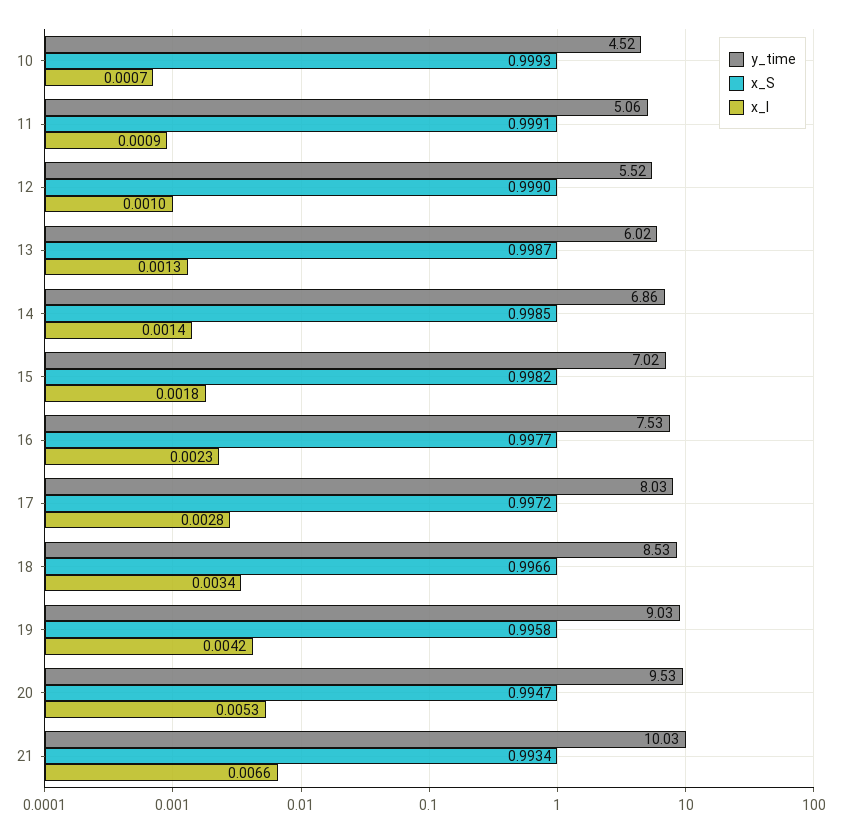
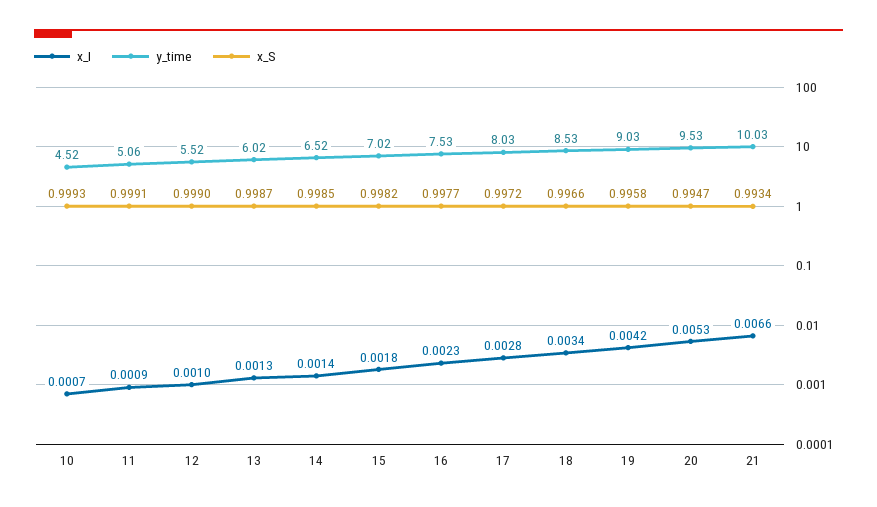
  {
    "y_time": {
      "10": 4.52,
      "11": 5.06,
      "12": 5.52,
      "13": 6.02,
-     "14": 6.86,
+     "14": 6.52,
      "15": 7.02,
      "16": 7.53,
      "17": 8.03,
      "18": 8.53,
      "19": 9.03,
      "20": 9.53,
      "21": 10.03
    },
    "x_S": {
      "10": 0.9993,
      "11": 0.9991,
      "12": 0.999,
      "13": 0.9987,
      "14": 0.9985,
      "15": 0.9982,
      "16": 0.9977,
      "17": 0.9972,
      "18": 0.9966,
      "19": 0.9958,
      "20": 0.9947,
      "21": 0.9934
    },
    "x_I": {
      "10": 0.0007,
      "11": 0.0009,
      "12": 0.001,
      "13": 0.0013,
      "14": 0.0014,
      "15": 0.0018,
      "16": 0.0023,
      "17": 0.0028,
      "18": 0.0034,
      "19": 0.0042,
      "20": 0.0053,
      "21": 0.0066
    }
  }

